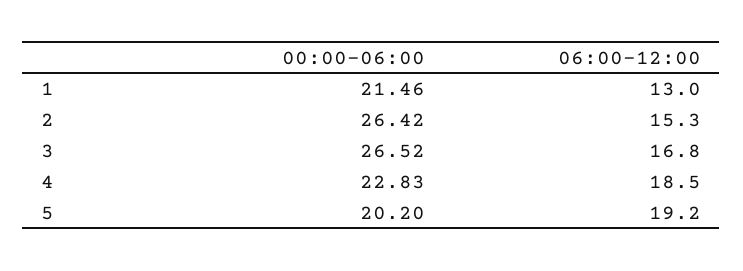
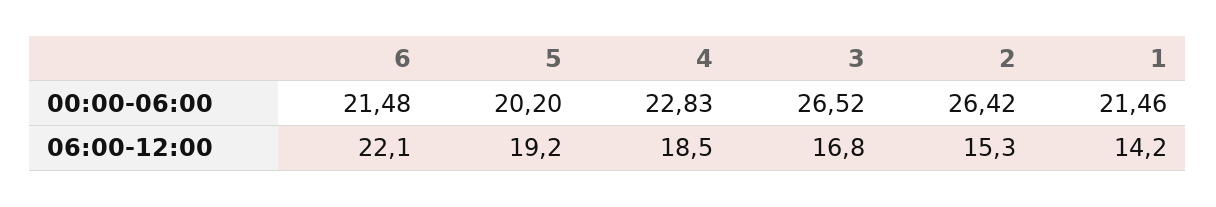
  {
    "00:00-06:00": {
      "1": 21.46,
      "2": 26.42,
      "3": 26.52,
      "4": 22.83,
-     "5": 20.2
+     "5": 20.2,
+     "6": 21.48
    },
    "06:00-12:00": {
-     "1": 13,
+     "1": 14.2,
      "2": 15.3,
      "3": 16.8,
      "4": 18.5,
-     "5": 19.2
+     "5": 19.2,
+     "6": 22.1
    }
  }

